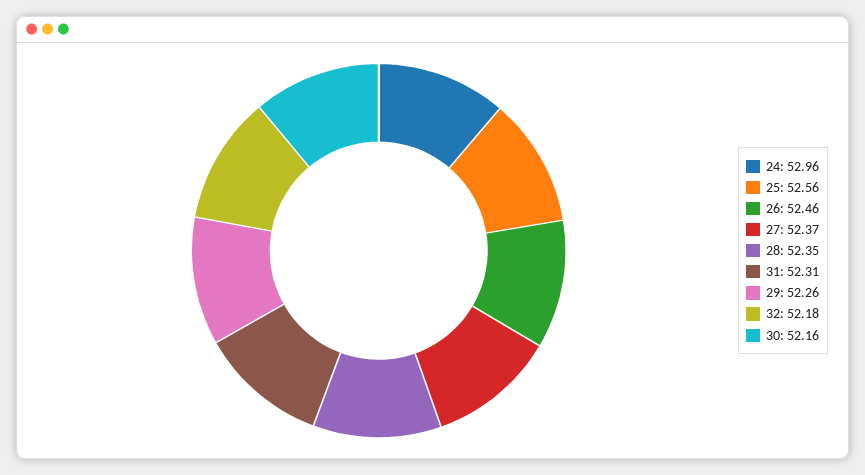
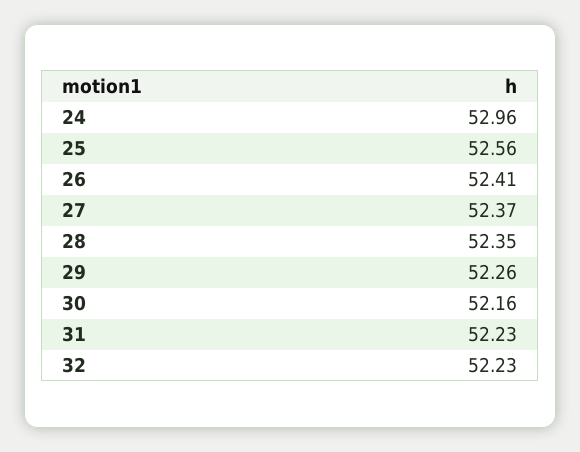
  {
    "24": 52.96,
    "25": 52.56,
-   "26": 52.46,
+   "26": 52.41,
    "27": 52.37,
    "28": 52.35,
-   "31": 52.31,
+   "31": 52.23,
    "29": 52.26,
-   "32": 52.18,
+   "32": 52.23,
    "30": 52.16
  }

